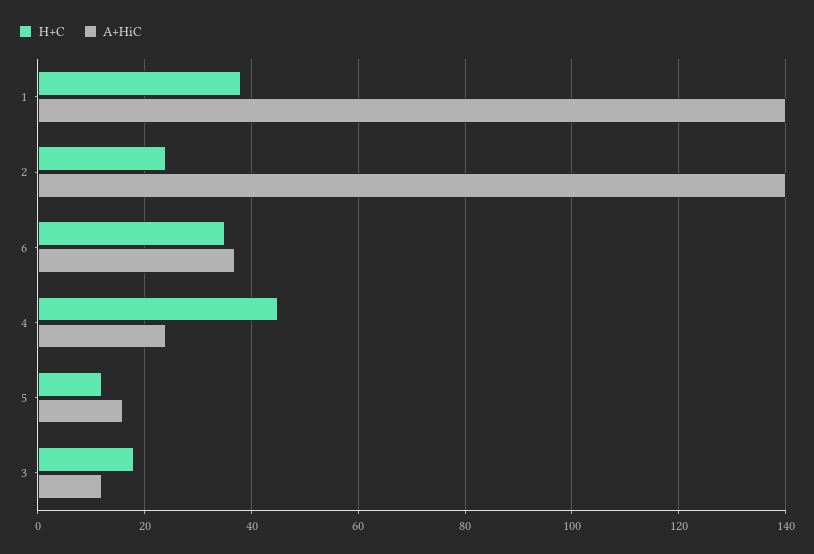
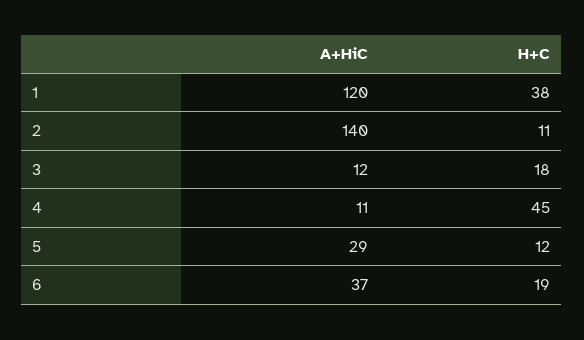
  {
    "H+C": {
      "1": 38,
-     "2": 25,
+     "2": 11,
-     "6": 35,
+     "6": 19,
      "4": 45,
      "5": 12,
      "3": 18
    },
    "A+HiC": {
-     "1": 140,
+     "1": 120,
      "2": 140,
      "6": 37,
-     "4": 25,
+     "4": 11,
-     "5": 15,
+     "5": 29,
      "3": 12
    }
  }

